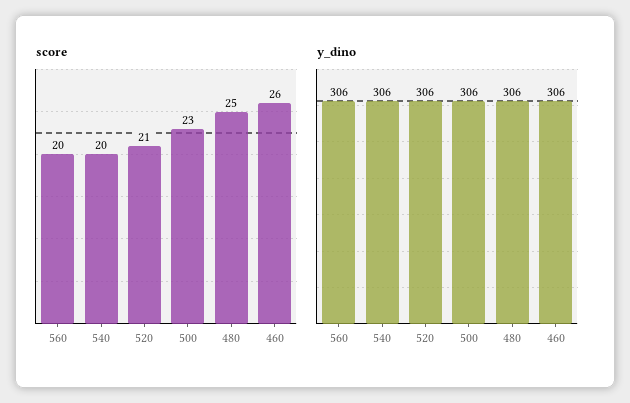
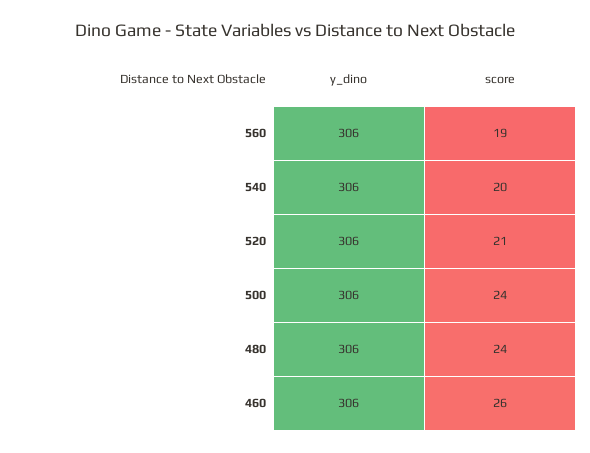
  {
    "score": {
-     "560": 20,
+     "560": 19,
      "540": 20,
      "520": 21,
-     "500": 23,
+     "500": 24,
-     "480": 25,
+     "480": 24,
      "460": 26
    },
    "y_dino": {
      "560": 306,
      "540": 306,
      "520": 306,
      "500": 306,
      "480": 306,
      "460": 306
    }
  }

